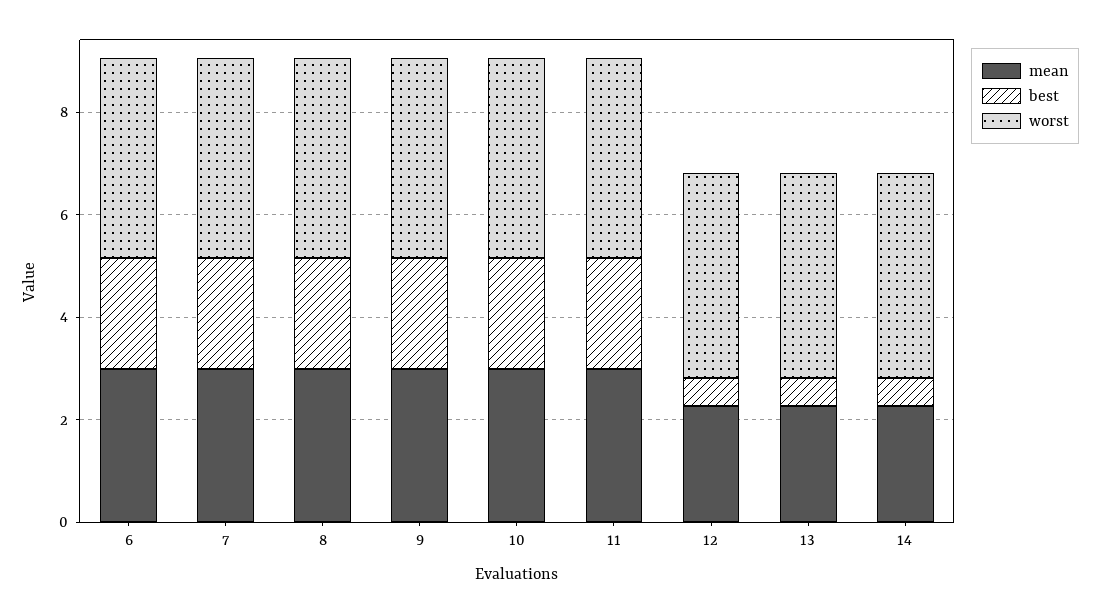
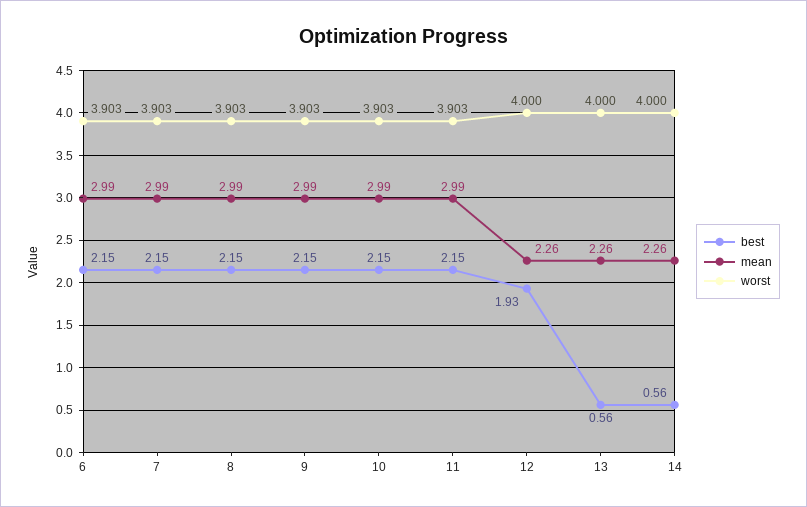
  {
    "mean": {
      "6": 2.99,
      "7": 2.99,
      "8": 2.99,
      "9": 2.99,
      "10": 2.99,
      "11": 2.99,
      "12": 2.26,
      "13": 2.26,
      "14": 2.26
    },
    "best": {
      "6": 2.15,
      "7": 2.15,
      "8": 2.15,
      "9": 2.15,
      "10": 2.15,
      "11": 2.15,
-     "12": 0.5,
+     "12": 1.93,
      "13": 0.56,
      "14": 0.56
    },
    "worst": {
      "6": 3.903,
      "7": 3.903,
      "8": 3.903,
      "9": 3.903,
      "10": 3.903,
      "11": 3.903,
      "12": 4,
      "13": 4,
      "14": 4
    }
  }

